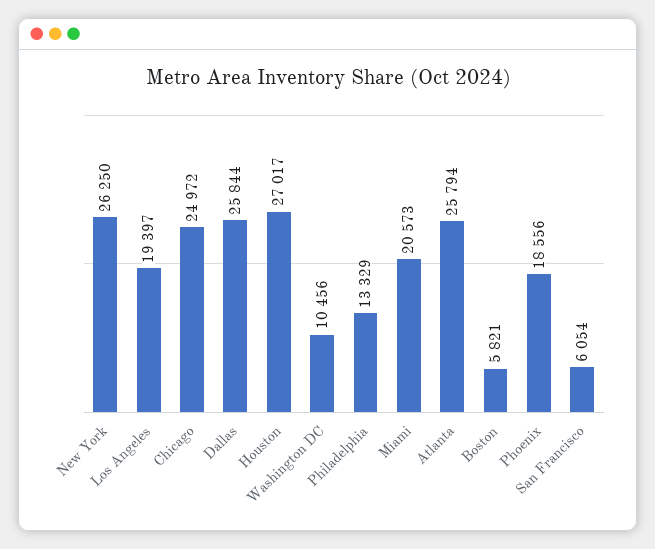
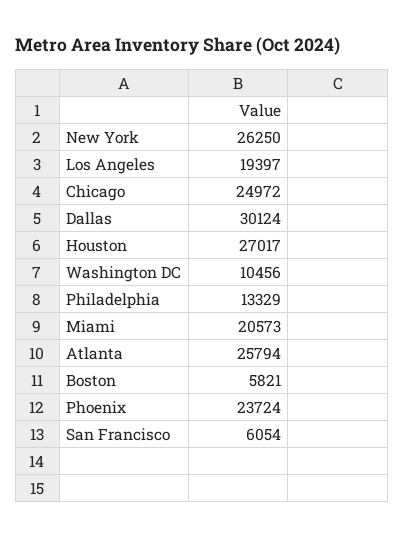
  {
    "New York": 26250,
    "Los Angeles": 19397,
    "Chicago": 24972,
-   "Dallas": 25844,
+   "Dallas": 30124,
    "Houston": 27017,
    "Washington DC": 10456,
    "Philadelphia": 13329,
    "Miami": 20573,
    "Atlanta": 25794,
    "Boston": 5821,
-   "Phoenix": 18556,
+   "Phoenix": 23724,
    "San Francisco": 6054
  }

